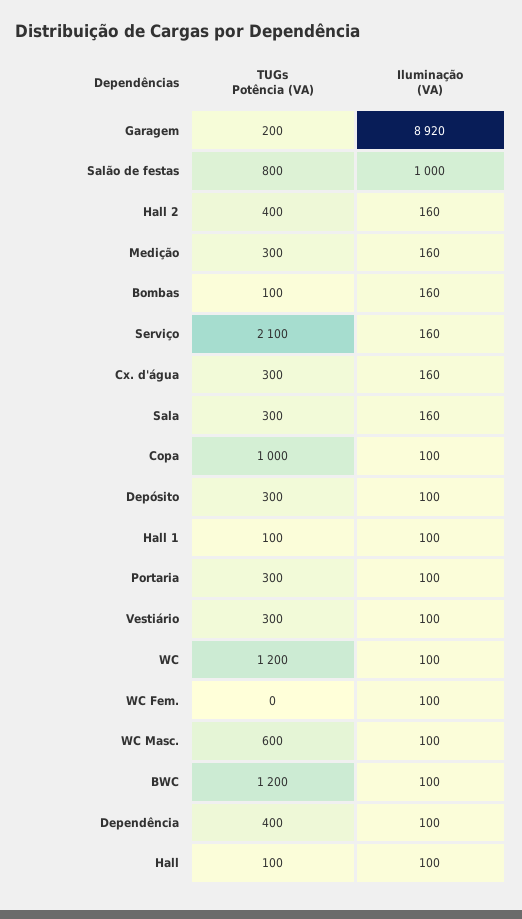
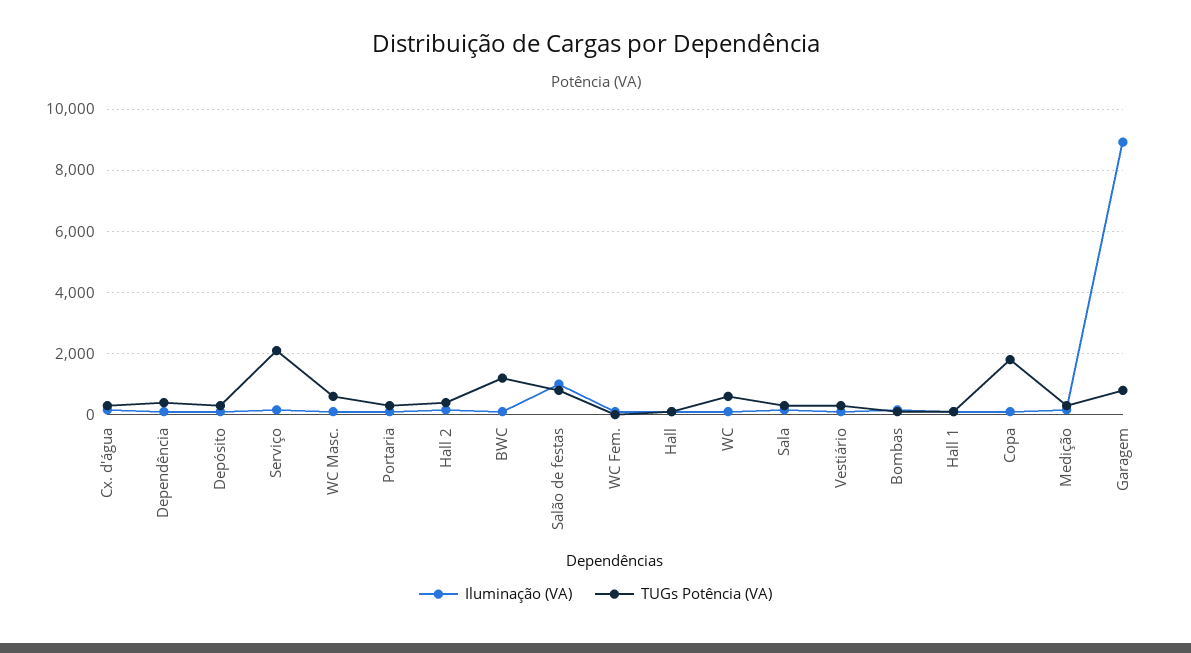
  {
    "TUGs Potência (VA)": {
-     "Garagem": 200,
+     "Garagem": 800,
      "Salão de festas": 800,
      "Hall 2": 400,
      "Medição": 300,
      "Bombas": 100,
      "Serviço": 2100,
      "Cx. d'água": 300,
      "Sala": 300,
-     "Copa": 1000,
+     "Copa": 1800,
      "Depósito": 300,
      "Hall 1": 100,
      "Portaria": 300,
      "Vestiário": 300,
-     "WC": 1200,
+     "WC": 600,
      "WC Fem.": 0,
      "WC Masc.": 600,
      "BWC": 1200,
      "Dependência": 400,
      "Hall": 100
    },
    "Iluminação (VA)": {
      "Garagem": 8920,
      "Salão de festas": 1000,
      "Hall 2": 160,
      "Medição": 160,
      "Bombas": 160,
      "Serviço": 160,
      "Cx. d'água": 160,
      "Sala": 160,
      "Copa": 100,
      "Depósito": 100,
      "Hall 1": 100,
      "Portaria": 100,
      "Vestiário": 100,
      "WC": 100,
      "WC Fem.": 100,
      "WC Masc.": 100,
      "BWC": 100,
      "Dependência": 100,
      "Hall": 100
    }
  }

